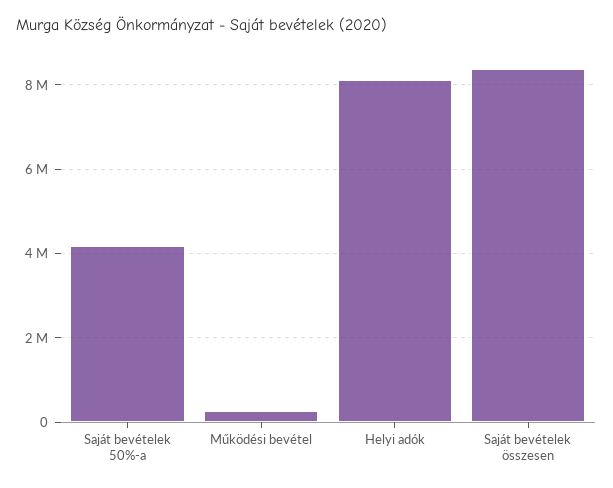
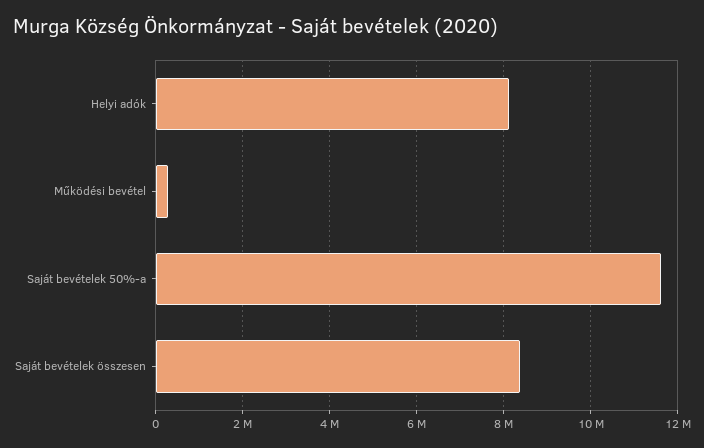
  {
-   "Saját bevételek 50%-a": 4200000,
+   "Saját bevételek 50%-a": 11600000,
    "Működési bevétel": 200000,
    "Helyi adók": 8200000,
    "Saját bevételek összesen": 8400000
  }

